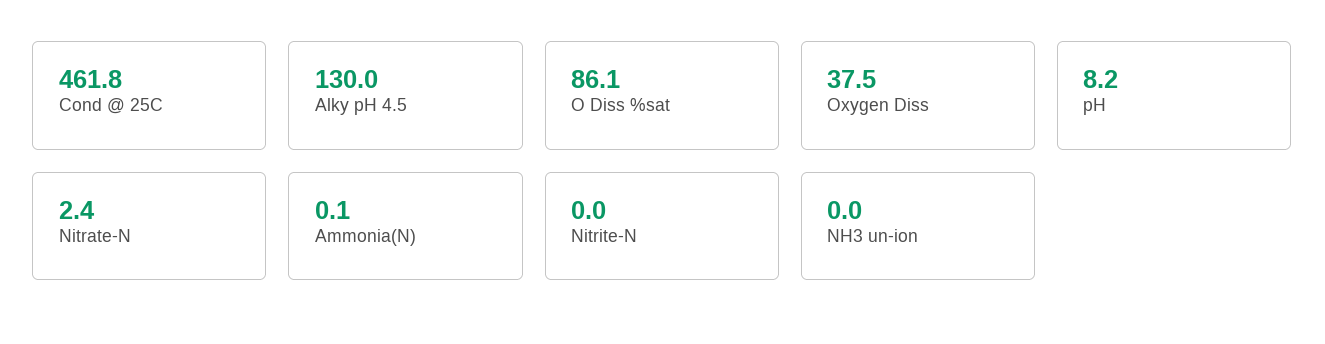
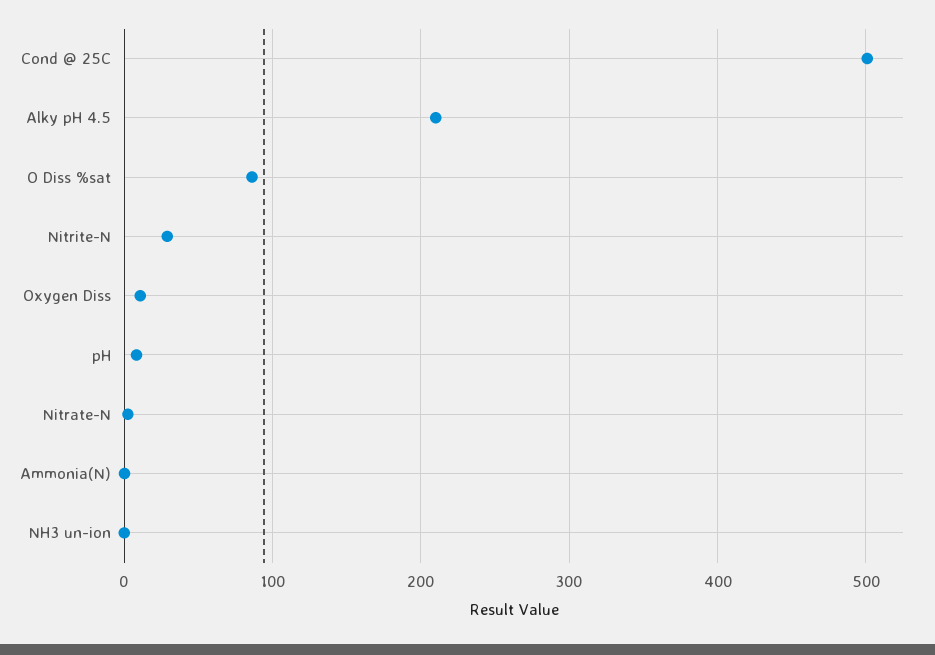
  {
-   "Cond @ 25C": 461.8,
+   "Cond @ 25C": 500,
-   "Alky pH 4.5": 130,
+   "Alky pH 4.5": 210,
    "O Diss %sat": 86.1,
-   "Oxygen Diss": 37.5,
+   "Oxygen Diss": 10,
    "pH": 8.2,
    "Nitrate-N": 2.4,
    "Ammonia(N)": 0.1,
-   "Nitrite-N": 0,
+   "Nitrite-N": 30,
    "NH3 un-ion": 0
  }

